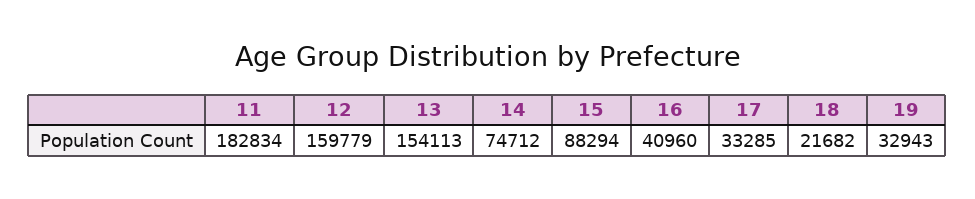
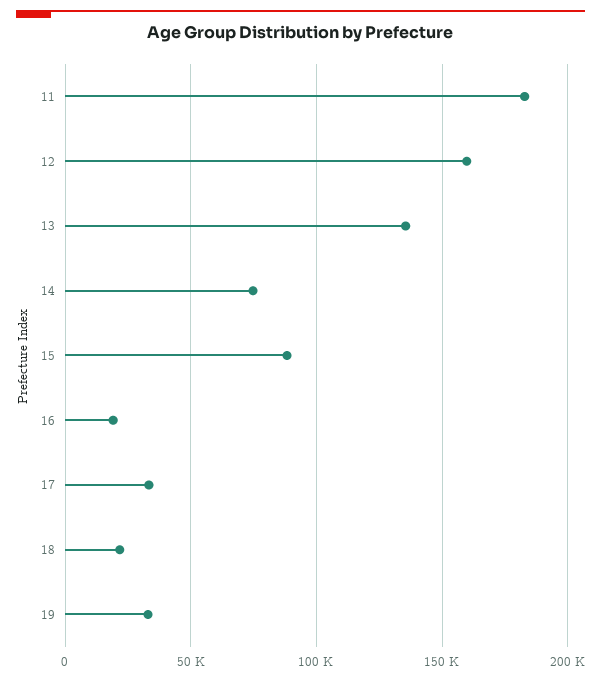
  {
    "11": 182834,
    "12": 159779,
-   "13": 154113,
+   "13": 135000,
    "14": 74712,
    "15": 88294,
-   "16": 40960,
+   "16": 20000,
    "17": 33285,
    "18": 21682,
    "19": 32943
  }

